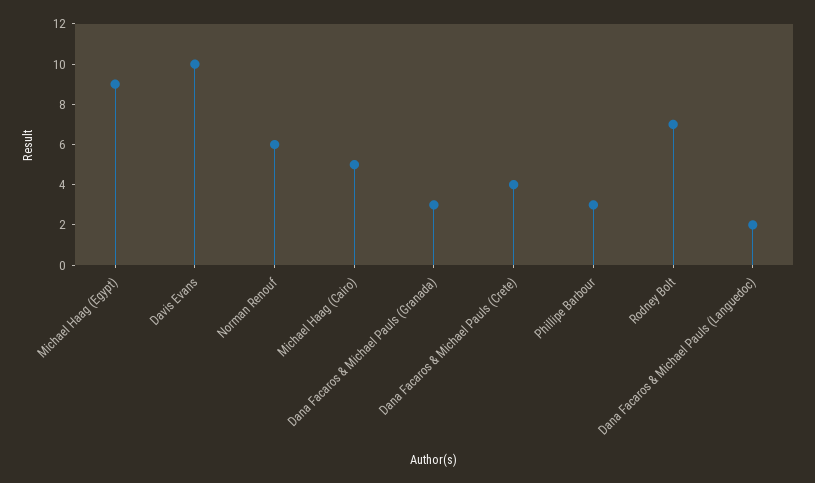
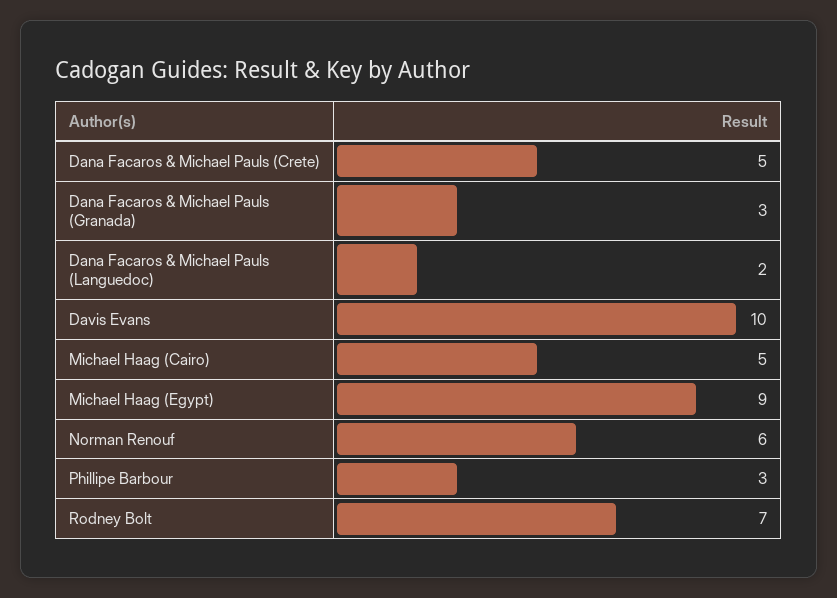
  {
    "Michael Haag (Egypt)": 9,
    "Davis Evans": 10,
    "Norman Renouf": 6,
    "Michael Haag (Cairo)": 5,
    "Dana Facaros & Michael Pauls (Granada)": 3,
-   "Dana Facaros & Michael Pauls (Crete)": 4,
+   "Dana Facaros & Michael Pauls (Crete)": 5,
    "Phillipe Barbour": 3,
    "Rodney Bolt": 7,
    "Dana Facaros & Michael Pauls (Languedoc)": 2
  }

